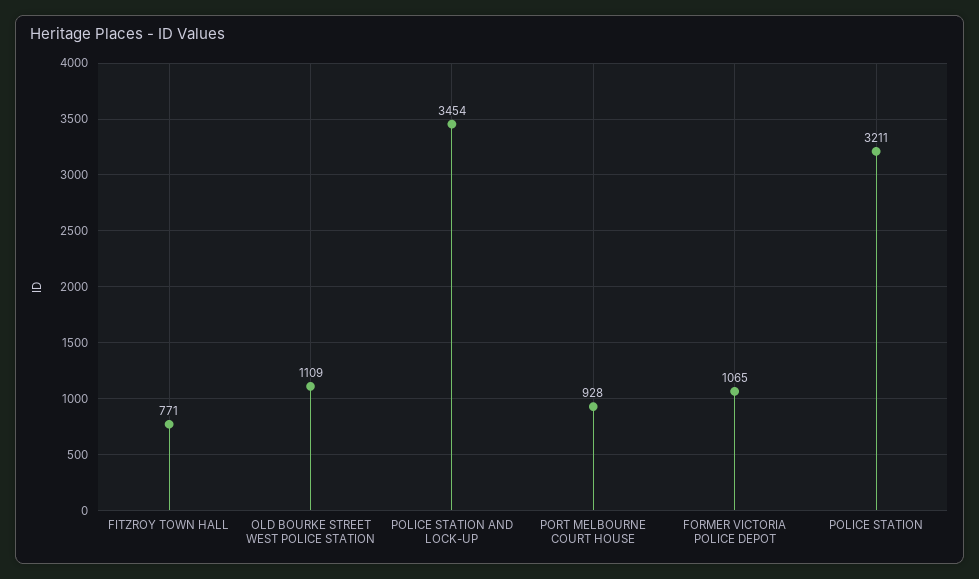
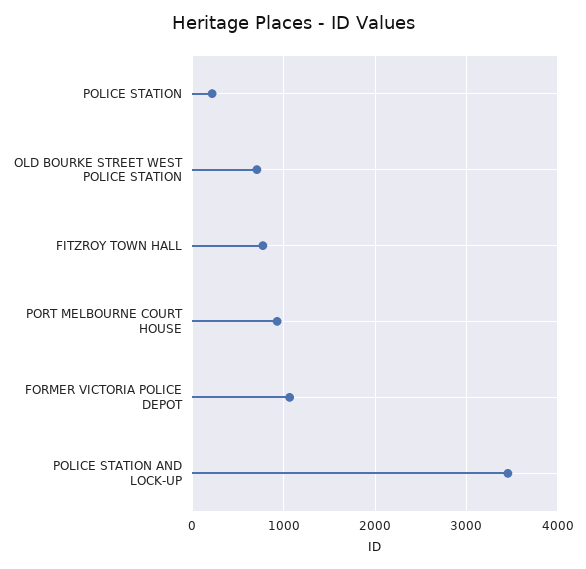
  {
    "FITZROY TOWN HALL": 771,
-   "OLD BOURKE STREET WEST POLICE STATION": 1109,
+   "OLD BOURKE STREET WEST POLICE STATION": 700,
    "POLICE STATION AND LOCK-UP": 3454,
    "PORT MELBOURNE COURT HOUSE": 928,
    "FORMER VICTORIA POLICE DEPOT": 1065,
-   "POLICE STATION": 3211
+   "POLICE STATION": 200
  }

